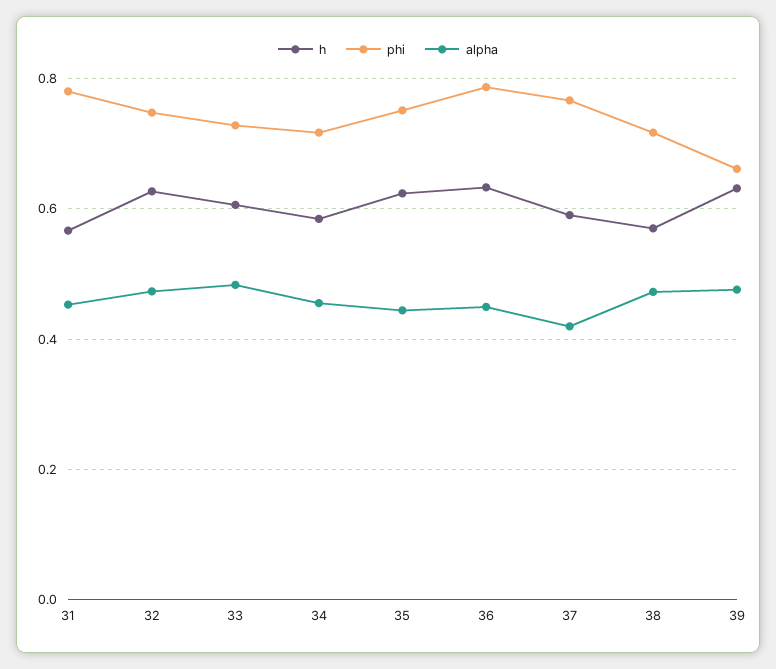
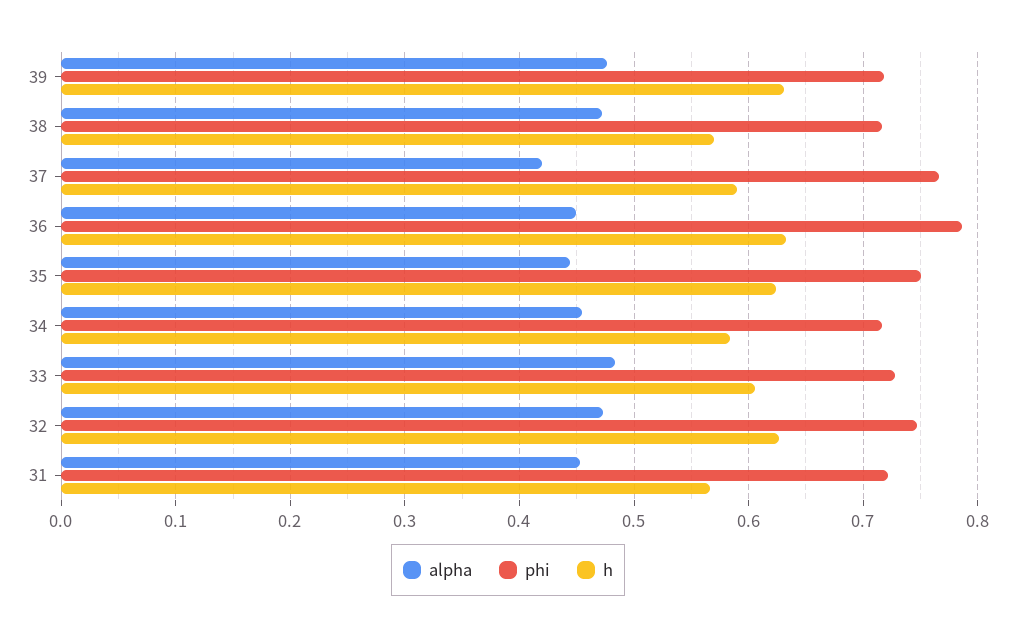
  {
    "h": {
      "31": 0.57,
      "32": 0.63,
      "33": 0.61,
      "34": 0.58,
      "35": 0.62,
      "36": 0.63,
      "37": 0.59,
      "38": 0.57,
      "39": 0.63
    },
    "phi": {
-     "31": 0.78,
+     "31": 0.72,
      "32": 0.75,
      "33": 0.73,
      "34": 0.72,
      "35": 0.75,
      "36": 0.79,
      "37": 0.77,
      "38": 0.72,
-     "39": 0.66
+     "39": 0.72
    },
    "alpha": {
      "31": 0.45,
      "32": 0.47,
      "33": 0.48,
      "34": 0.46,
      "35": 0.44,
      "36": 0.45,
      "37": 0.42,
      "38": 0.47,
      "39": 0.48
    }
  }

